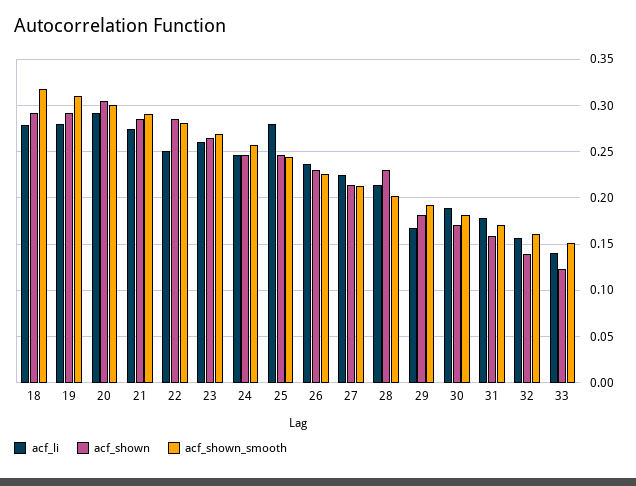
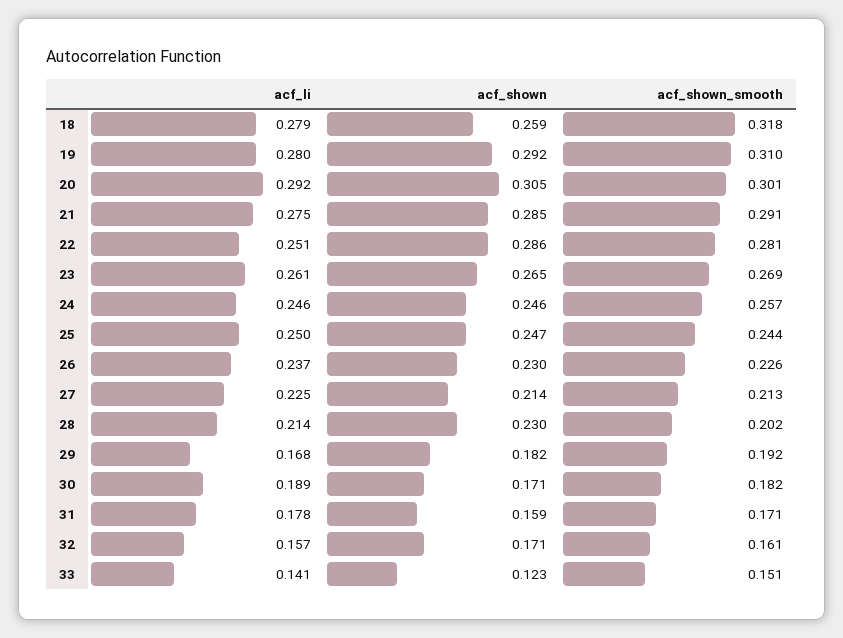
  {
    "acf_li": {
      "18": 0.279,
      "19": 0.28,
      "20": 0.292,
      "21": 0.275,
      "22": 0.251,
      "23": 0.261,
      "24": 0.246,
-     "25": 0.28,
+     "25": 0.25,
      "26": 0.237,
      "27": 0.225,
      "28": 0.214,
      "29": 0.168,
      "30": 0.189,
      "31": 0.178,
      "32": 0.157,
      "33": 0.141
    },
    "acf_shown": {
-     "18": 0.29,
+     "18": 0.259,
      "19": 0.292,
      "20": 0.305,
      "21": 0.285,
      "22": 0.286,
      "23": 0.265,
      "24": 0.246,
      "25": 0.247,
      "26": 0.23,
      "27": 0.214,
      "28": 0.23,
      "29": 0.182,
      "30": 0.171,
      "31": 0.159,
-     "32": 0.14,
+     "32": 0.171,
      "33": 0.123
    },
    "acf_shown_smooth": {
      "18": 0.318,
      "19": 0.31,
      "20": 0.301,
      "21": 0.291,
      "22": 0.281,
      "23": 0.269,
      "24": 0.257,
      "25": 0.244,
      "26": 0.226,
      "27": 0.213,
      "28": 0.202,
      "29": 0.192,
      "30": 0.182,
      "31": 0.171,
      "32": 0.161,
      "33": 0.151
    }
  }

